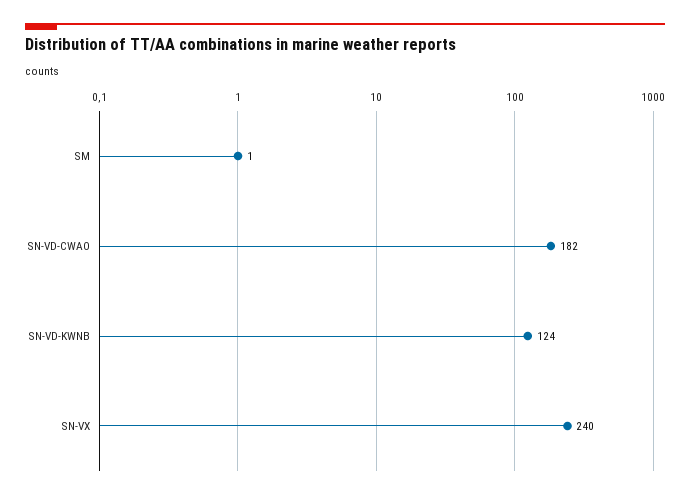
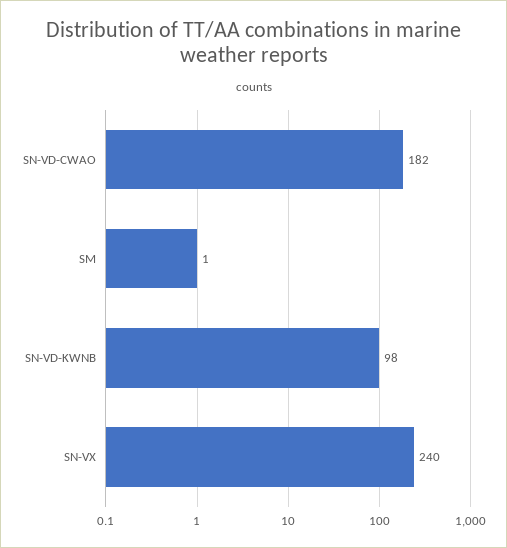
  {
    "SM": 1,
    "SN-VD-CWAO": 182,
-   "SN-VD-KWNB": 124,
+   "SN-VD-KWNB": 98,
    "SN-VX": 240
  }

